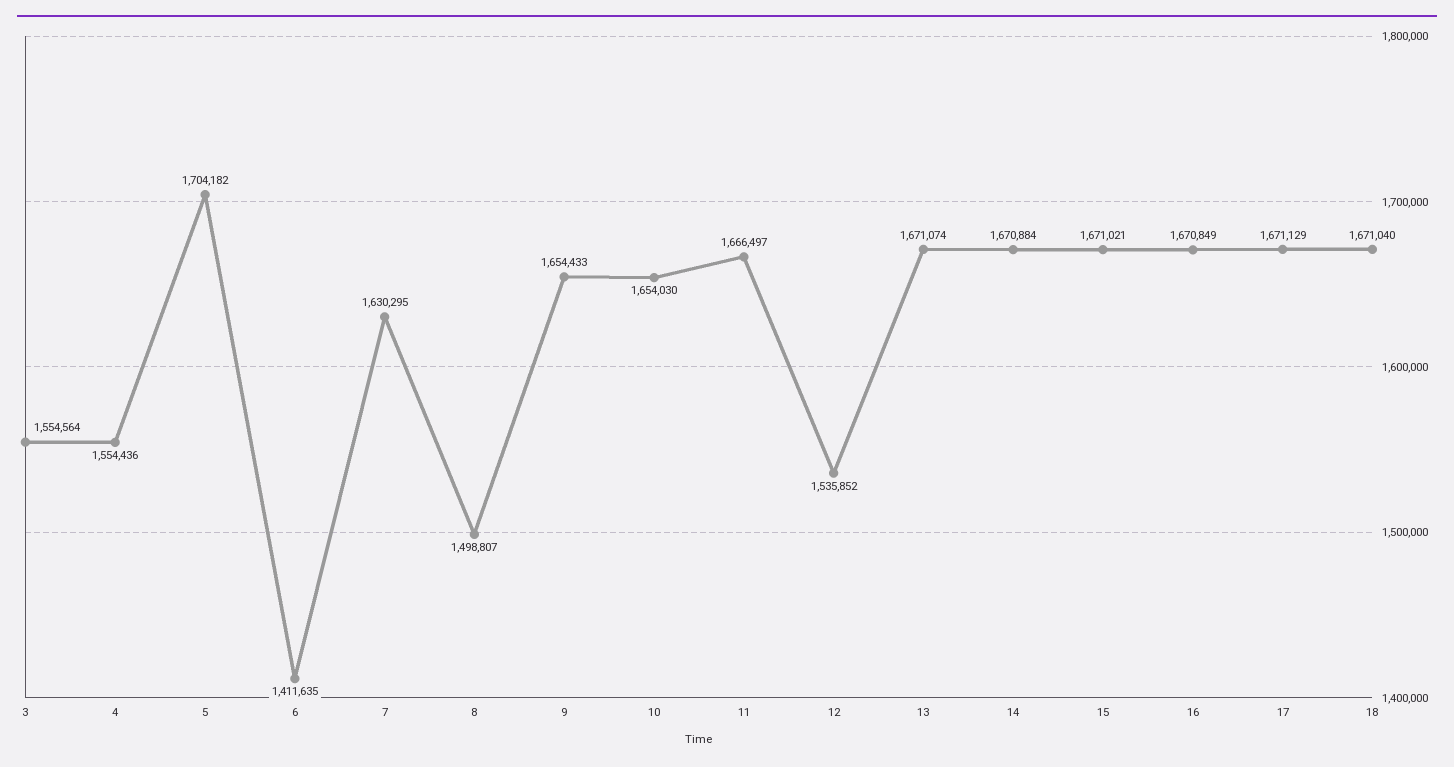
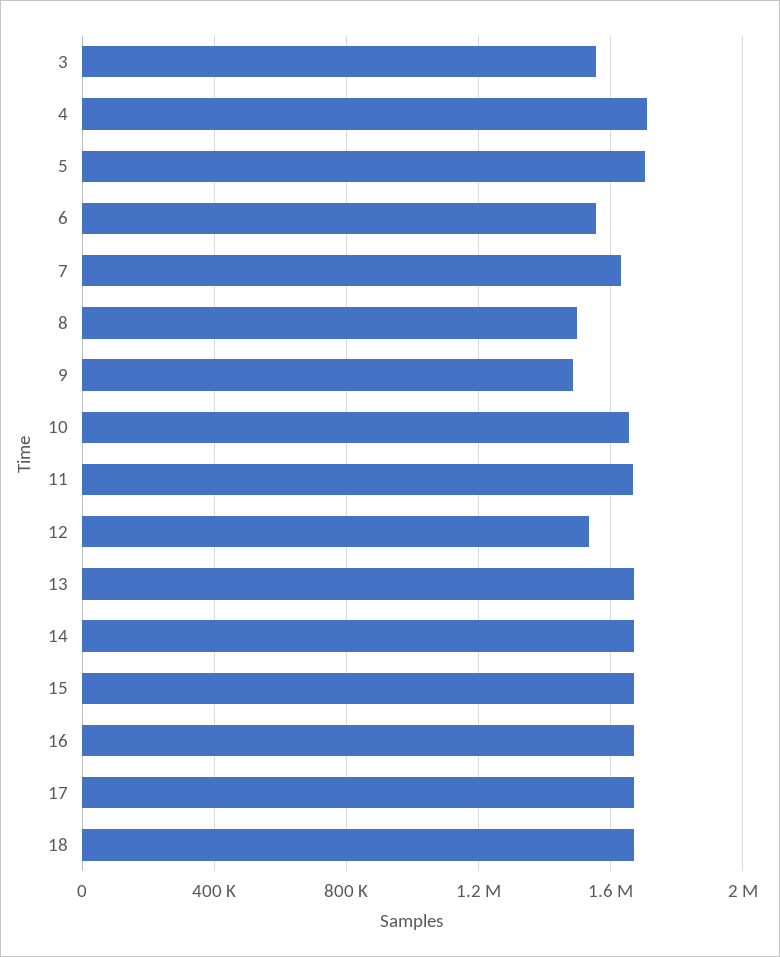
  {
    "3": 1554564,
-   "4": 1554436,
+   "4": 1700000,
    "5": 1704182,
-   "6": 1411635,
+   "6": 1550000,
    "7": 1630295,
    "8": 1498807,
-   "9": 1654433,
+   "9": 1500000,
    "10": 1654030,
    "11": 1666497,
    "12": 1535852,
    "13": 1671074,
    "14": 1670884,
    "15": 1671021,
    "16": 1670849,
    "17": 1671129,
    "18": 1671040
  }

